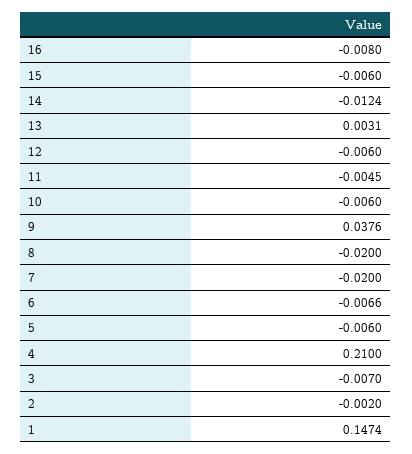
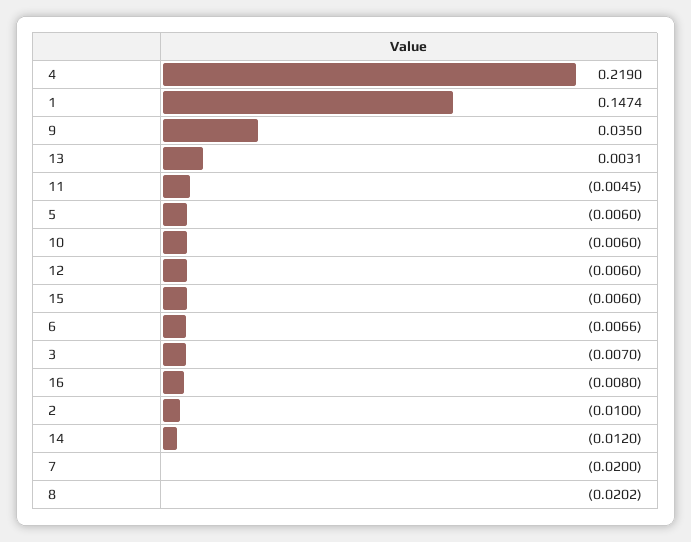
  {
    "16": -0.008,
    "15": -0.006,
-   "14": -0.0124,
+   "14": -0.012,
    "13": 0.0031,
    "12": -0.006,
    "11": -0.0045,
    "10": -0.006,
-   "9": 0.0376,
+   "9": 0.035,
-   "8": -0.02,
+   "8": -0.0202,
    "7": -0.02,
    "6": -0.0066,
    "5": -0.006,
-   "4": 0.21,
+   "4": 0.219,
    "3": -0.007,
-   "2": -0.002,
+   "2": -0.01,
    "1": 0.1474
  }

